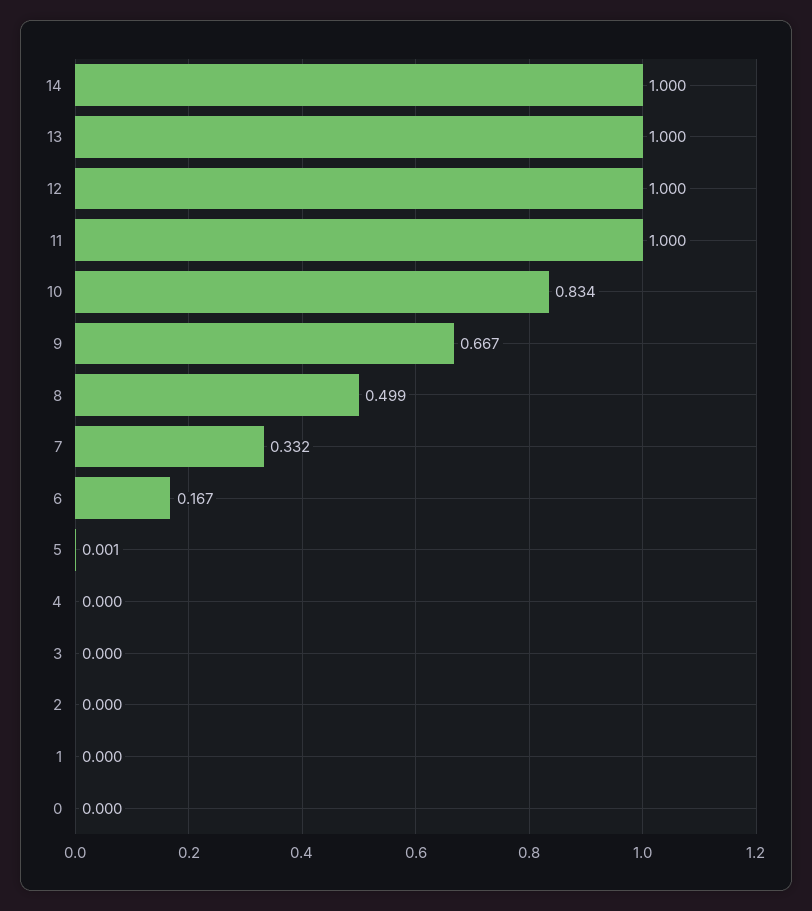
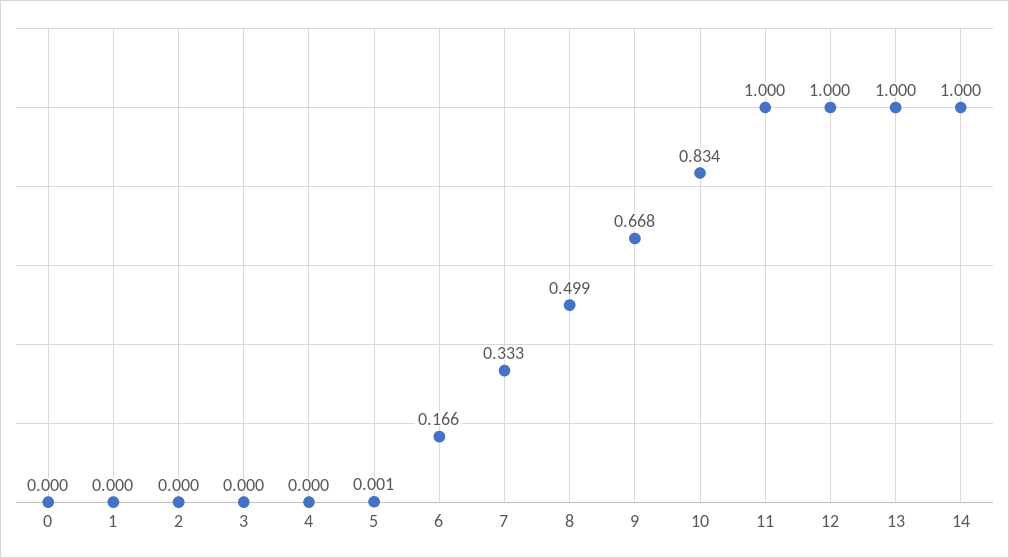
  {
    "14": 1,
    "13": 1,
    "12": 1,
    "11": 1,
    "10": 0.834,
-   "9": 0.667,
+   "9": 0.668,
    "8": 0.499,
-   "7": 0.332,
+   "7": 0.333,
-   "6": 0.167,
+   "6": 0.166,
    "5": 0.001,
    "4": 0,
    "3": 0,
    "2": 0,
    "1": 0,
    "0": 0
  }

